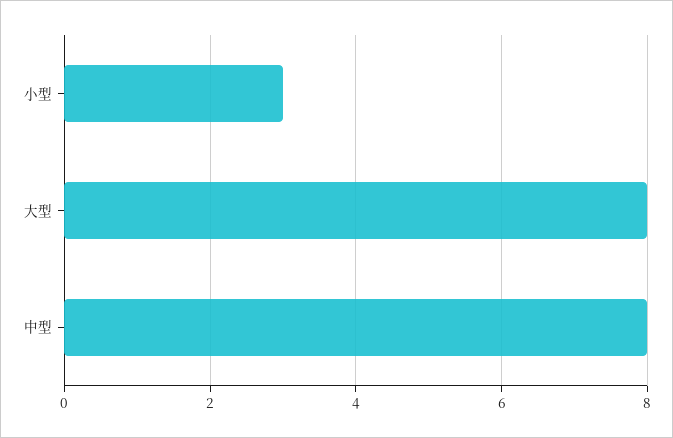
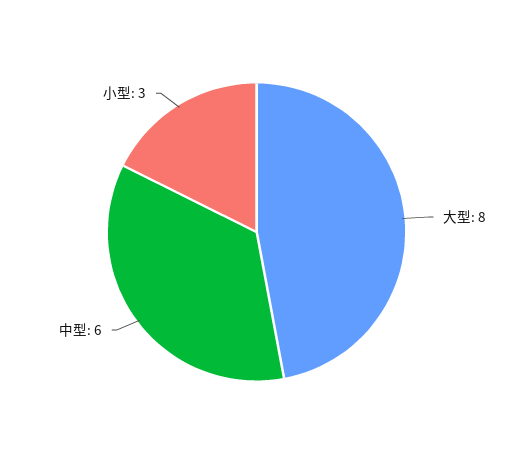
  {
    "小型": 3,
    "大型": 8,
-   "中型": 8
+   "中型": 6
  }

